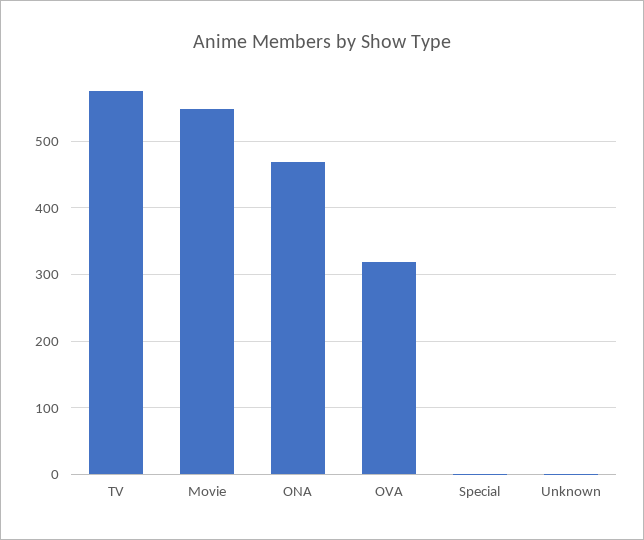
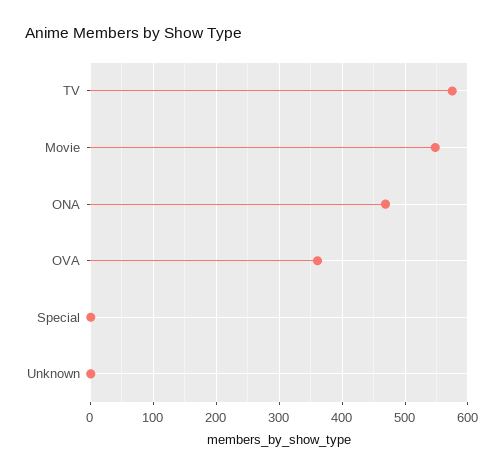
  {
    "TV": 580,
    "Movie": 550,
    "ONA": 470,
-   "OVA": 320,
+   "OVA": 360,
    "Special": 0,
    "Unknown": 0
  }

